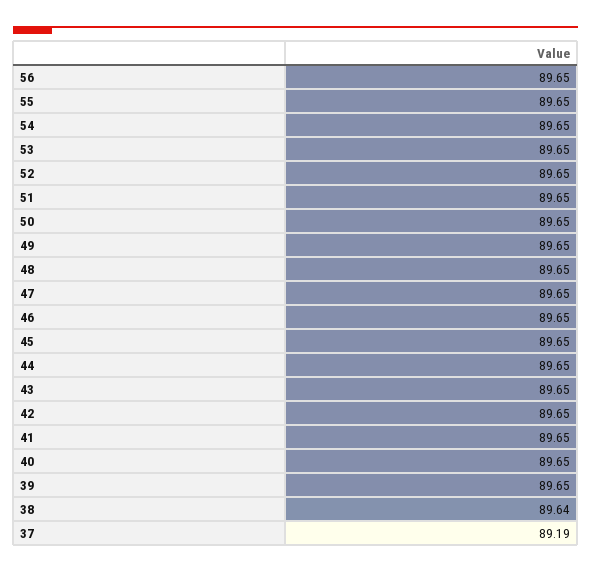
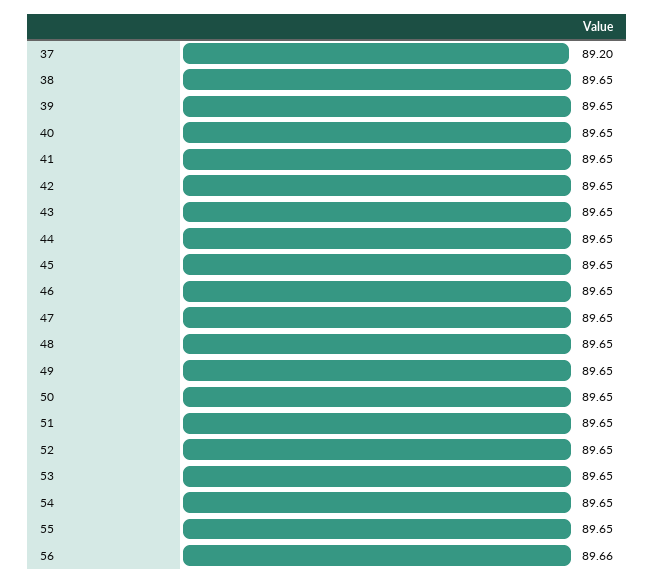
  {
-   "56": 89.65,
+   "56": 89.66,
    "55": 89.65,
    "54": 89.65,
    "53": 89.65,
    "52": 89.65,
    "51": 89.65,
    "50": 89.65,
    "49": 89.65,
    "48": 89.65,
    "47": 89.65,
    "46": 89.65,
    "45": 89.65,
    "44": 89.65,
    "43": 89.65,
    "42": 89.65,
    "41": 89.65,
    "40": 89.65,
    "39": 89.65,
-   "38": 89.64,
+   "38": 89.65,
-   "37": 89.19
+   "37": 89.2
  }

